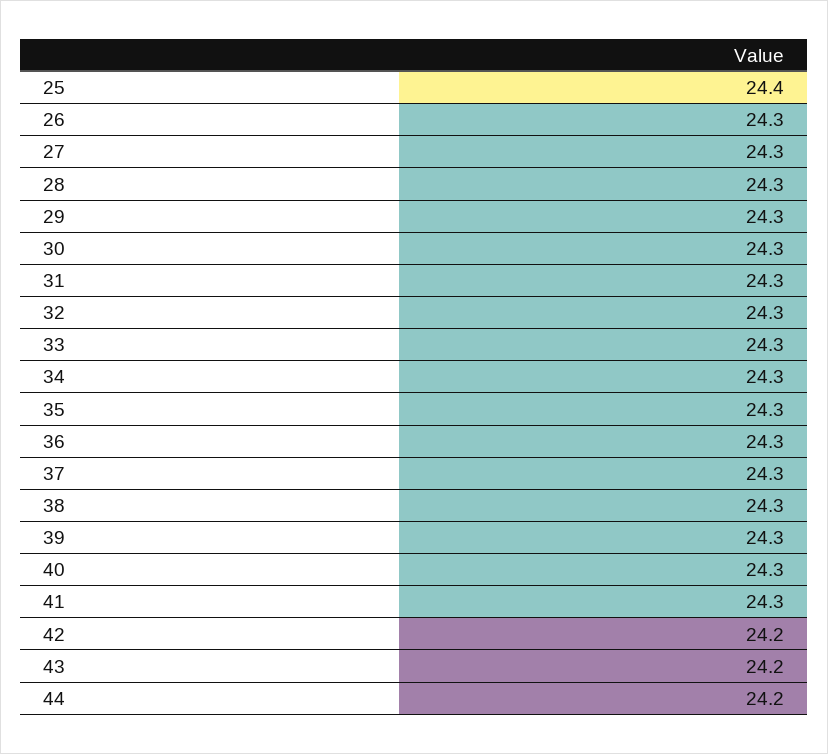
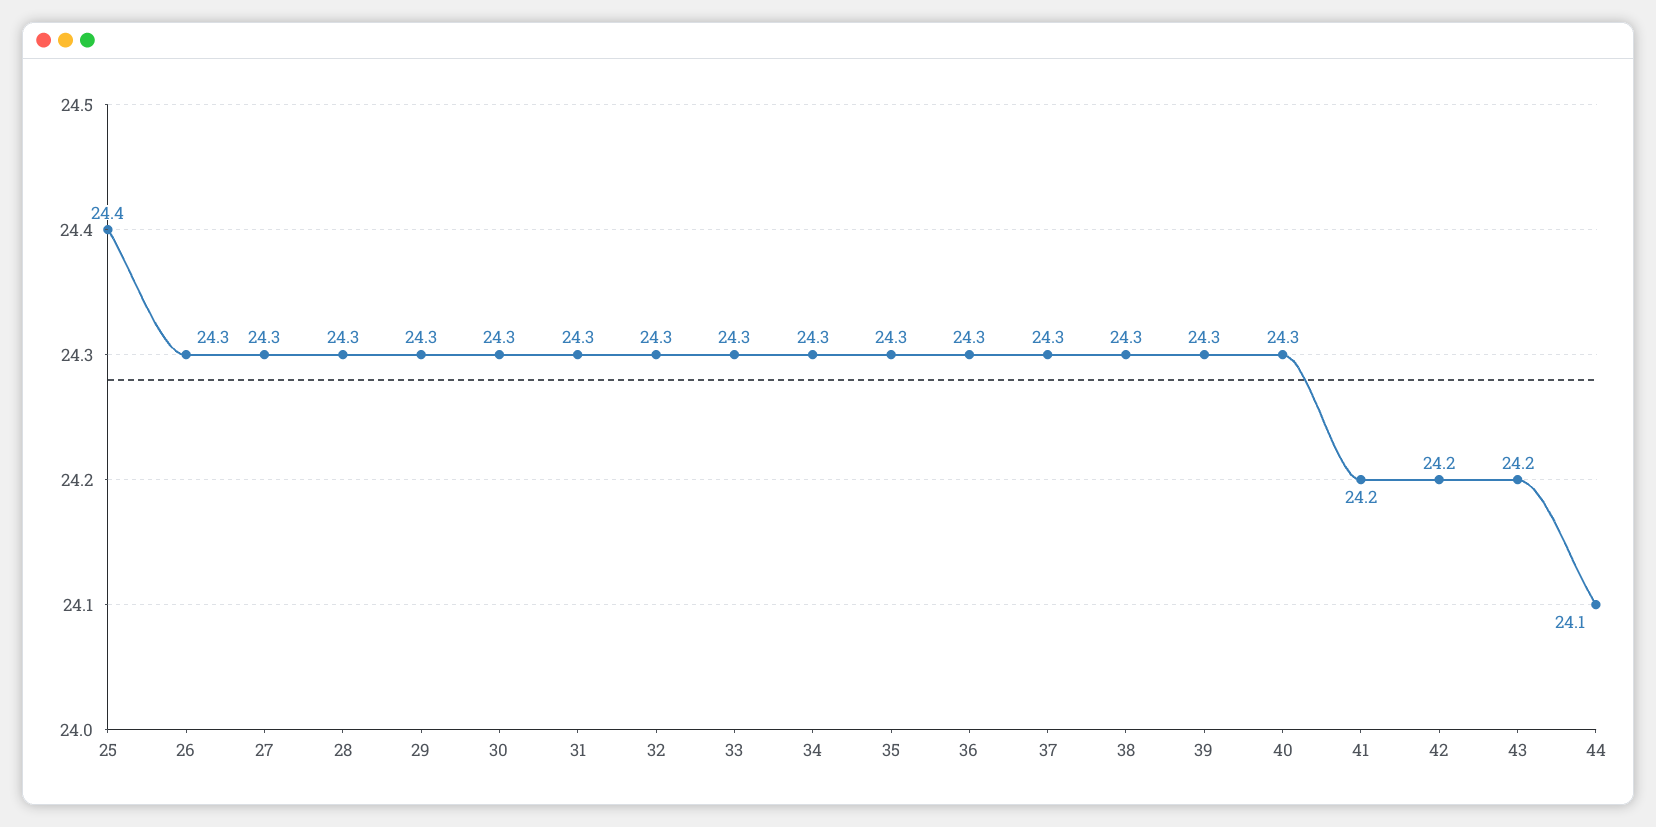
  {
    "25": 24.4,
    "26": 24.3,
    "27": 24.3,
    "28": 24.3,
    "29": 24.3,
    "30": 24.3,
    "31": 24.3,
    "32": 24.3,
    "33": 24.3,
    "34": 24.3,
    "35": 24.3,
    "36": 24.3,
    "37": 24.3,
    "38": 24.3,
    "39": 24.3,
    "40": 24.3,
-   "41": 24.3,
+   "41": 24.2,
    "42": 24.2,
    "43": 24.2,
-   "44": 24.2
+   "44": 24.1
  }

